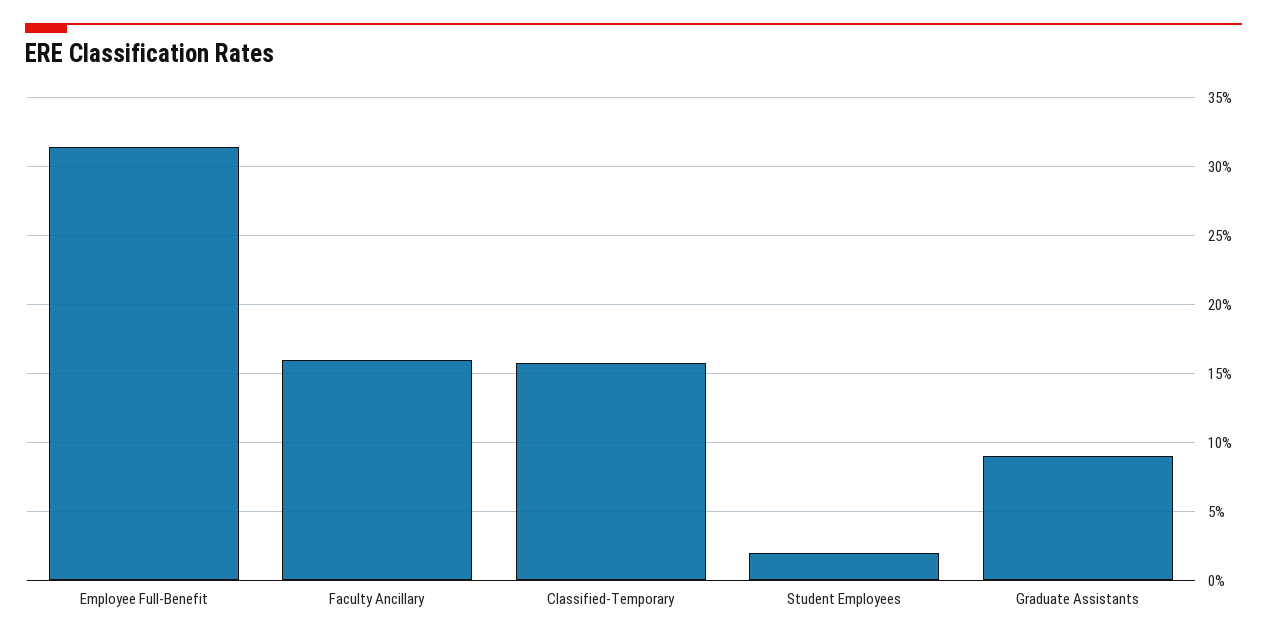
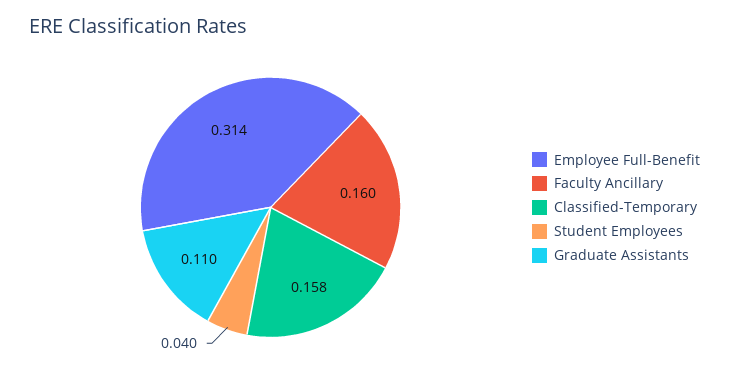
  {
    "Employee Full-Benefit": 0.314,
    "Faculty Ancillary": 0.16,
    "Classified-Temporary": 0.158,
-   "Student Employees": 0.02,
+   "Student Employees": 0.04,
-   "Graduate Assistants": 0.09
+   "Graduate Assistants": 0.11
  }

